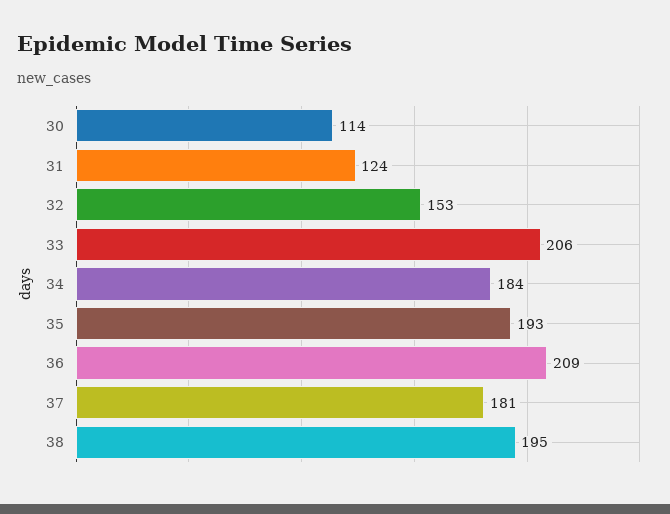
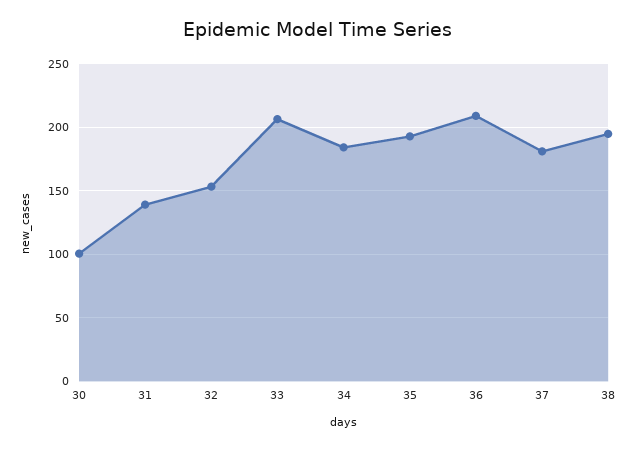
  {
-   "30": 114,
+   "30": 100,
-   "31": 124,
+   "31": 140,
    "32": 153,
    "33": 206,
    "34": 184,
    "35": 193,
    "36": 209,
    "37": 181,
    "38": 195
  }

